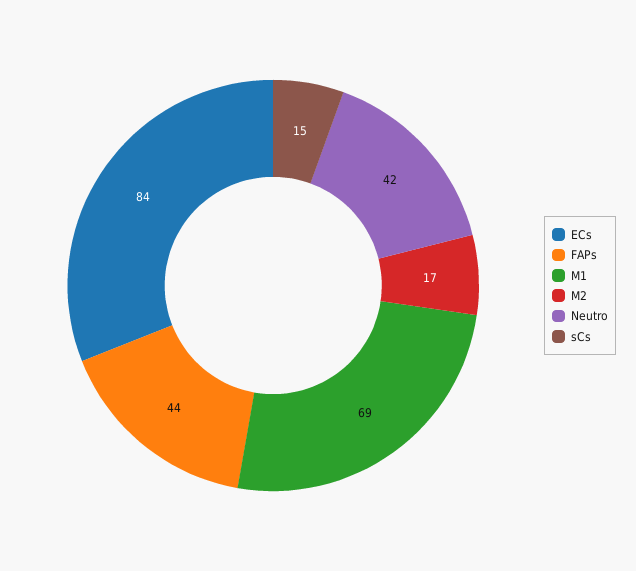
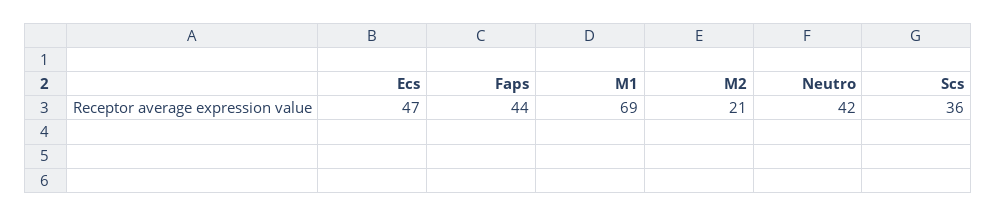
  {
-   "ECs": 84,
+   "ECs": 47,
    "FAPs": 44,
    "M1": 69,
-   "M2": 17,
+   "M2": 21,
    "Neutro": 42,
-   "sCs": 15
+   "sCs": 36
  }

